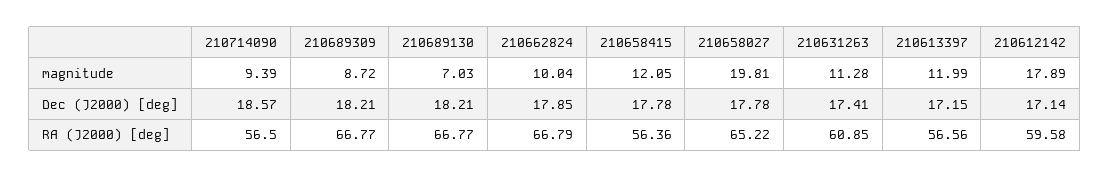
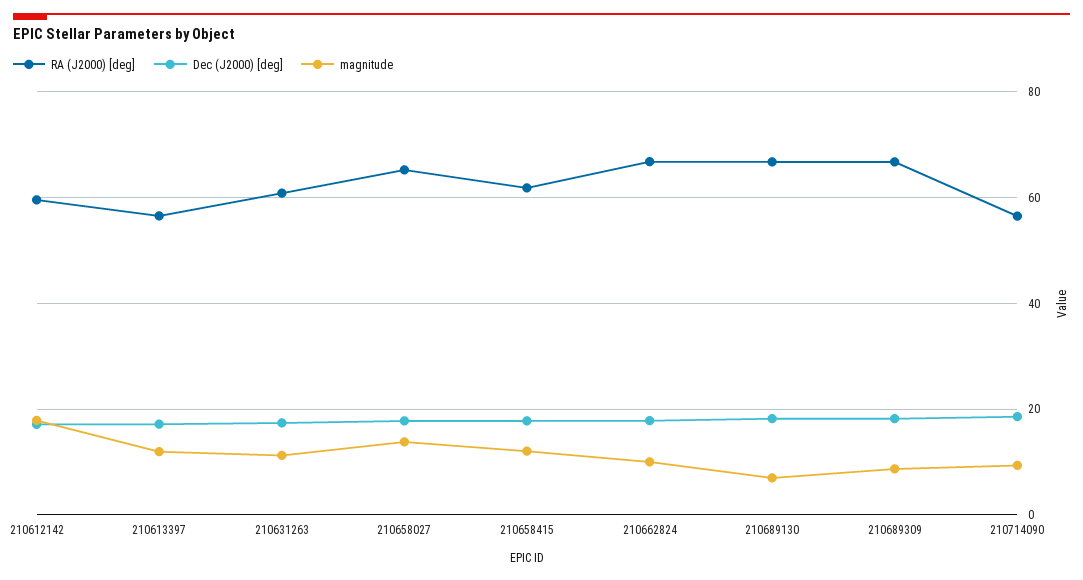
  {
    "magnitude": {
      "210714090": 9.39,
      "210689309": 8.72,
      "210689130": 7.03,
      "210662824": 10.04,
      "210658415": 12.05,
-     "210658027": 19.81,
+     "210658027": 14,
      "210631263": 11.28,
      "210613397": 11.99,
      "210612142": 17.89
    },
    "Dec (J2000) [deg]": {
      "210714090": 18.57,
      "210689309": 18.21,
      "210689130": 18.21,
      "210662824": 17.85,
      "210658415": 17.78,
      "210658027": 17.78,
      "210631263": 17.41,
      "210613397": 17.15,
      "210612142": 17.14
    },
    "RA (J2000) [deg]": {
      "210714090": 56.5,
      "210689309": 66.77,
      "210689130": 66.77,
      "210662824": 66.79,
-     "210658415": 56.36,
+     "210658415": 62,
      "210658027": 65.22,
      "210631263": 60.85,
      "210613397": 56.56,
      "210612142": 59.58
    }
  }

